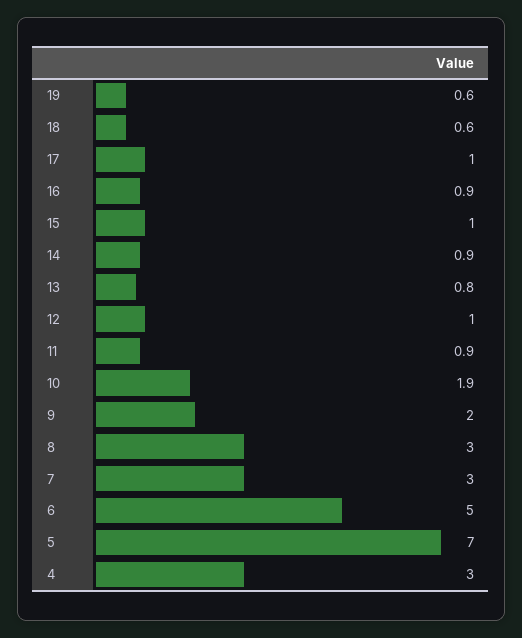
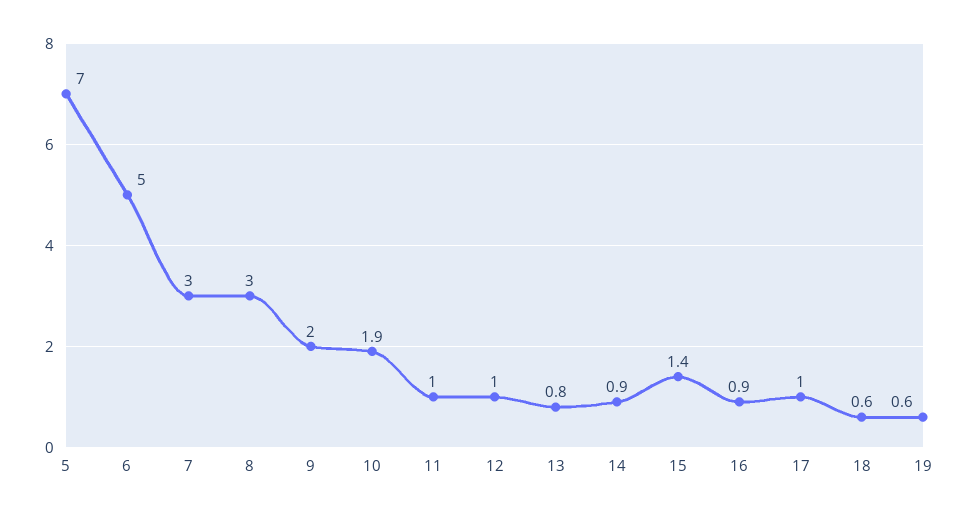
  {
    "19": 0.6,
    "18": 0.6,
    "17": 1,
    "16": 0.9,
-   "15": 1,
+   "15": 1.4,
    "14": 0.9,
    "13": 0.8,
    "12": 1,
-   "11": 0.9,
+   "11": 1,
    "10": 1.9,
    "9": 2,
    "8": 3,
    "7": 3,
    "6": 5,
-   "5": 7,
+   "5": 7
-   "4": 3
  }

